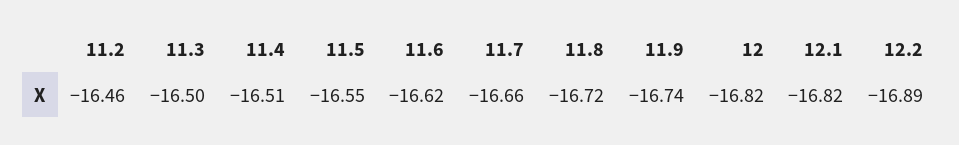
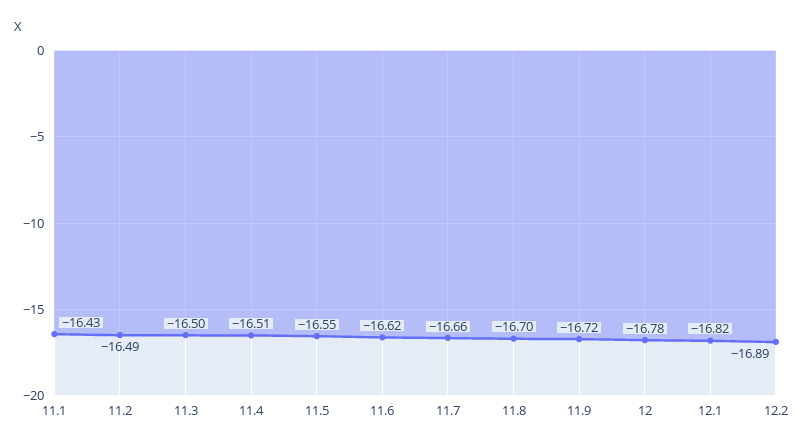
  {
-   "11.2": -16.46,
+   "11.2": -16.49,
    "11.3": -16.5,
    "11.4": -16.51,
    "11.5": -16.55,
    "11.6": -16.62,
    "11.7": -16.66,
-   "11.8": -16.72,
+   "11.8": -16.7,
-   "11.9": -16.74,
+   "11.9": -16.72,
-   "12": -16.82,
+   "12": -16.78,
    "12.1": -16.82,
-   "12.2": -16.89
+   "12.2": -16.89,
+   "11.1": -16.43
  }

